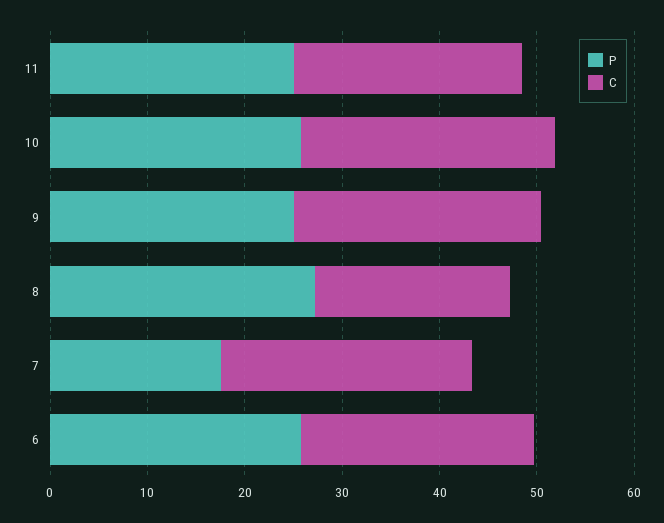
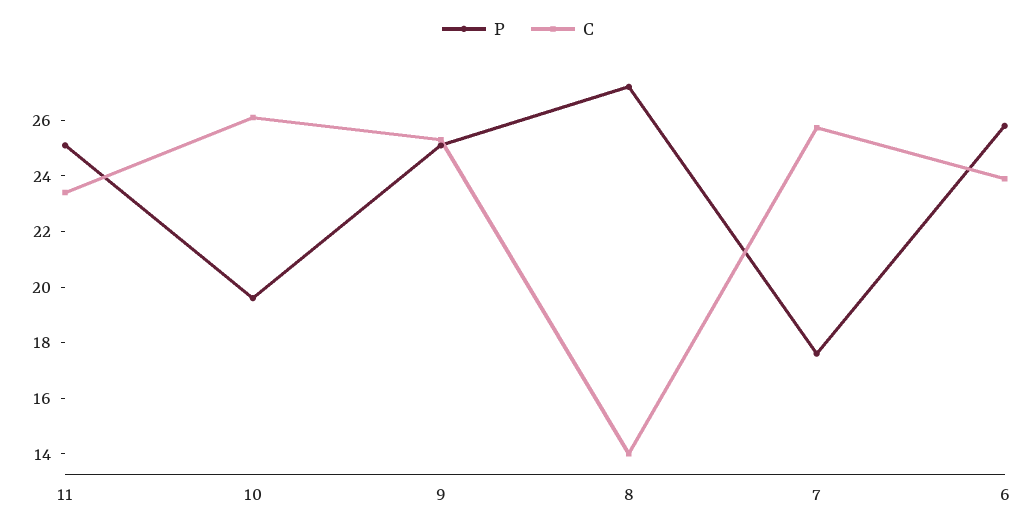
  {
    "P": {
      "11": 25,
-     "10": 26,
+     "10": 19.5,
      "9": 25,
      "8": 27,
      "7": 17.5,
      "6": 26
    },
    "C": {
      "11": 23.5,
      "10": 26,
      "9": 25.5,
-     "8": 20,
+     "8": 14,
      "7": 25.5,
      "6": 24
    }
  }

